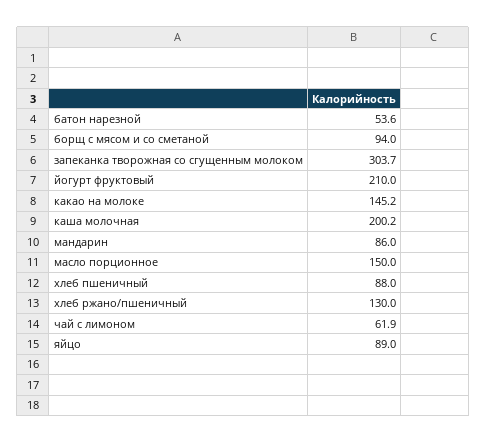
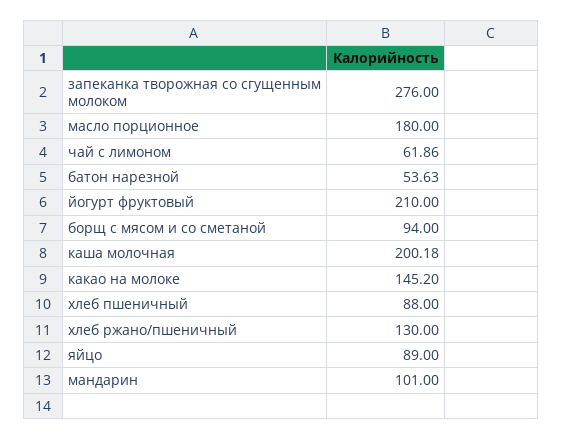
  {
    "батон нарезной": 53.63,
    "борщ с мясом и со сметаной": 94,
-   "запеканка творожная со сгущенным молоком": 303.7,
+   "запеканка творожная со сгущенным молоком": 276,
    "йогурт фруктовый": 210,
    "какао на молоке": 145.2,
    "каша молочная": 200.18,
-   "мандарин": 86,
+   "мандарин": 101,
-   "масло порционное": 150,
+   "масло порционное": 180,
    "хлеб пшеничный": 88,
    "хлеб ржано/пшеничный": 130,
    "чай с лимоном": 61.86,
    "яйцо": 89
  }

